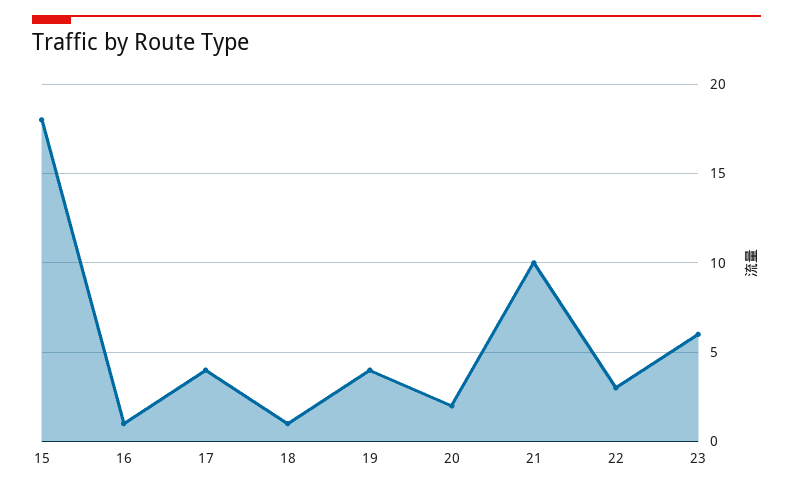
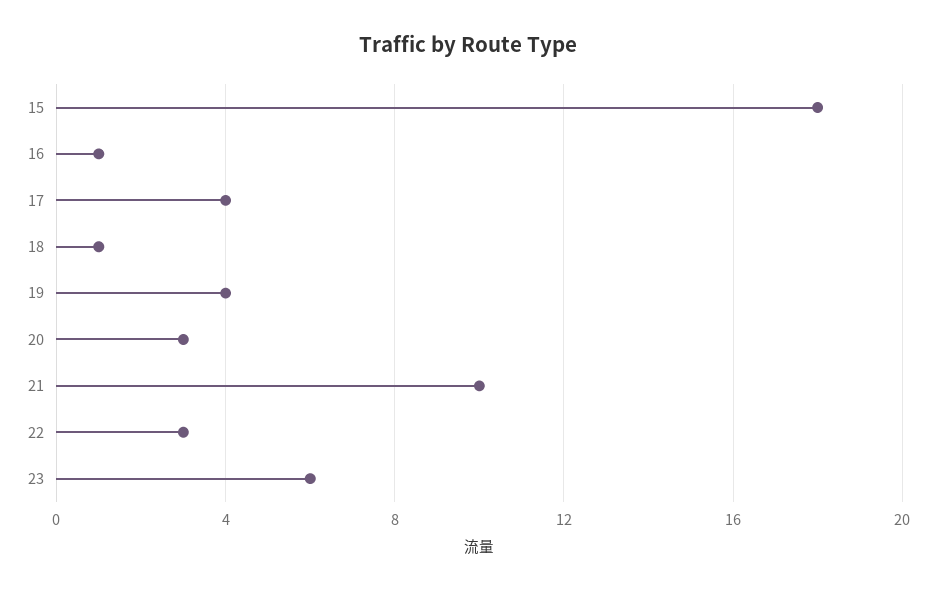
  {
    "15": 18,
    "16": 1,
    "17": 4,
    "18": 1,
    "19": 4,
-   "20": 2,
+   "20": 3,
    "21": 10,
    "22": 3,
    "23": 6
  }

